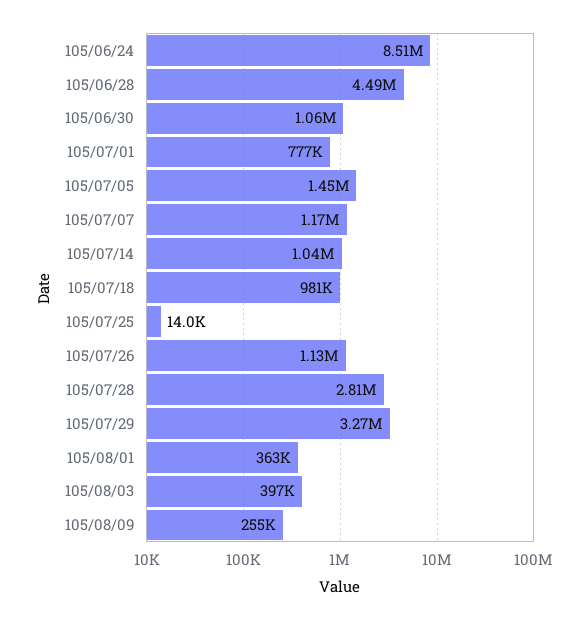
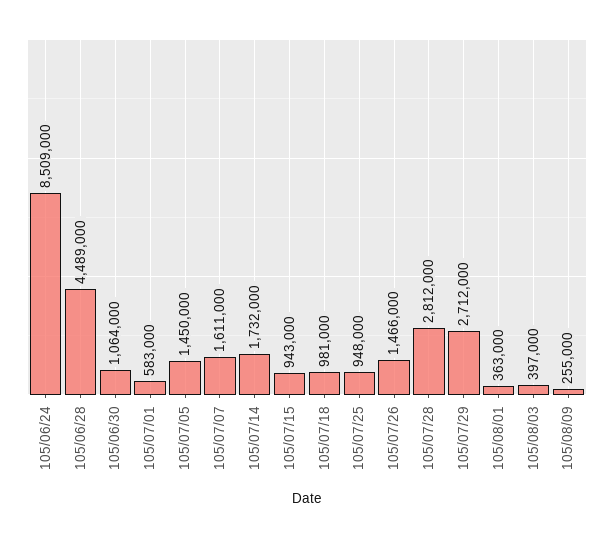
  {
    "105/06/24": 8509000,
    "105/06/28": 4489000,
    "105/06/30": 1064000,
-   "105/07/01": 777000,
+   "105/07/01": 583000,
    "105/07/05": 1450000,
-   "105/07/07": 1170000,
+   "105/07/07": 1611000,
-   "105/07/14": 1040000,
+   "105/07/14": 1732000,
    "105/07/18": 981000,
-   "105/07/25": 14000,
+   "105/07/25": 948000,
-   "105/07/26": 1130000,
+   "105/07/26": 1466000,
    "105/07/28": 2812000,
-   "105/07/29": 3270000,
+   "105/07/29": 2712000,
    "105/08/01": 363000,
    "105/08/03": 397000,
-   "105/08/09": 255000
+   "105/08/09": 255000,
+   "105/07/15": 943000
  }

